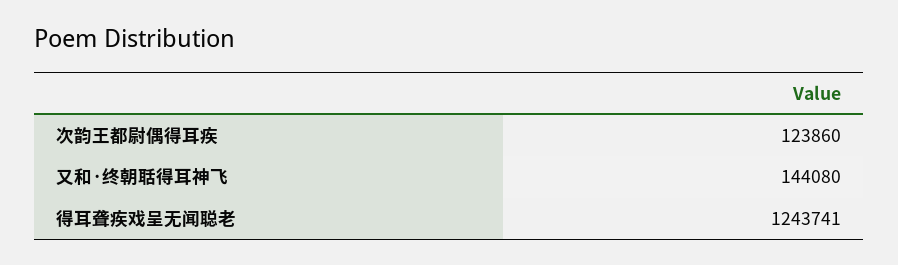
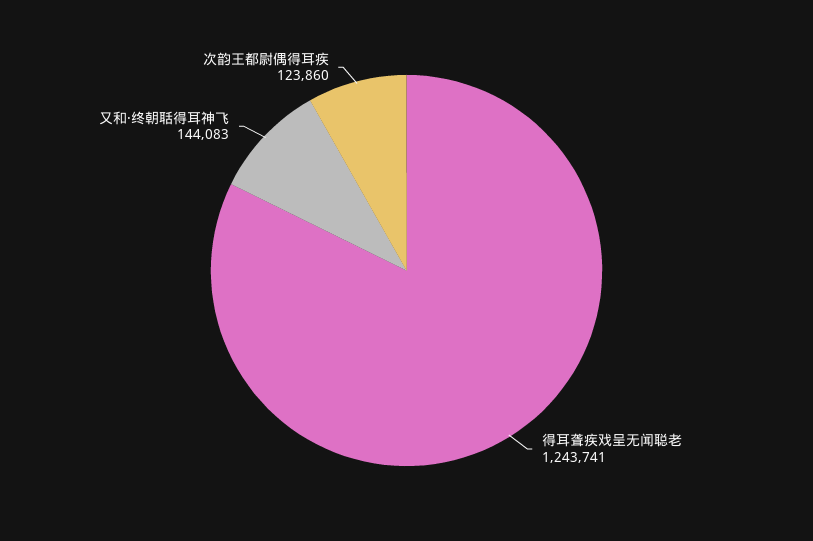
  {
    "次韵王都尉偶得耳疾": 123860,
-   "又和·终朝聒得耳神飞": 144080,
+   "又和·终朝聒得耳神飞": 144083,
    "得耳聋疾戏呈无闻聪老": 1243741
  }

